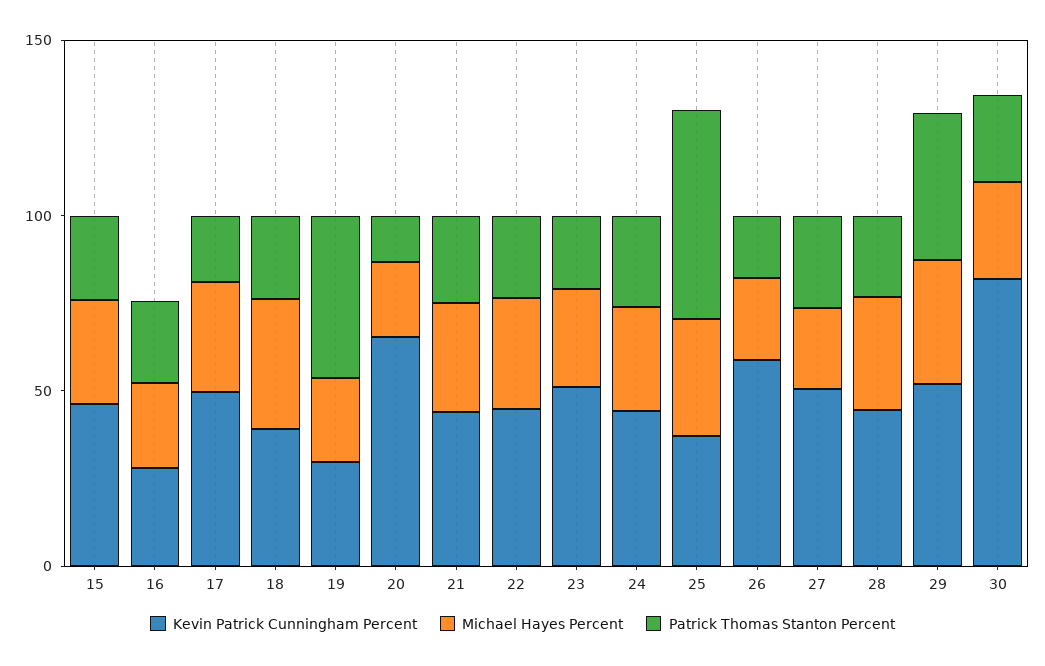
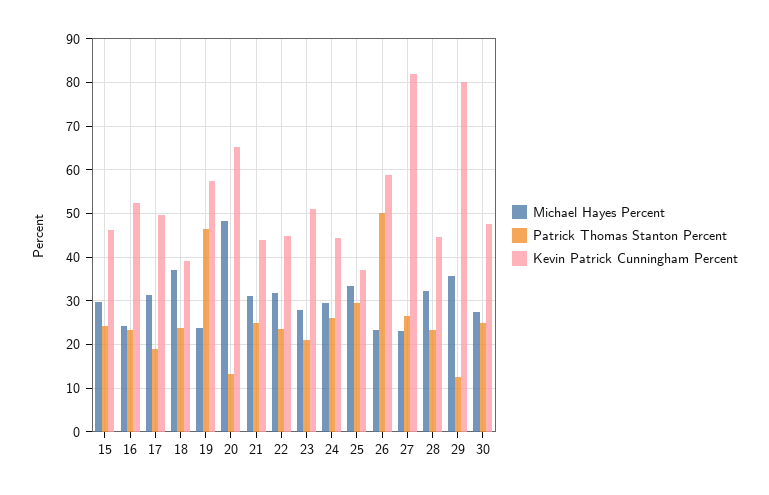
  {
    "Kevin Patrick Cunningham Percent": {
      "15": 46,
-     "16": 30,
+     "16": 52,
      "17": 50,
      "18": 40,
-     "19": 30,
+     "19": 58,
      "20": 66,
      "21": 44,
      "22": 44,
      "23": 52,
      "24": 44,
      "25": 38,
      "26": 58,
-     "27": 50,
+     "27": 82,
      "28": 44,
-     "29": 50,
+     "29": 80,
-     "30": 80
+     "30": 48
    },
    "Michael Hayes Percent": {
      "15": 30,
      "16": 24,
      "17": 32,
      "18": 38,
      "19": 24,
-     "20": 20,
+     "20": 48,
      "21": 32,
      "22": 32,
      "23": 28,
      "24": 30,
      "25": 34,
      "26": 24,
      "27": 24,
      "28": 32,
      "29": 36,
      "30": 28
    },
    "Patrick Thomas Stanton Percent": {
      "15": 24,
      "16": 24,
      "17": 20,
      "18": 24,
      "19": 46,
      "20": 14,
      "21": 26,
      "22": 24,
      "23": 22,
      "24": 26,
-     "25": 60,
+     "25": 30,
-     "26": 20,
+     "26": 50,
      "27": 26,
      "28": 24,
-     "29": 40,
+     "29": 12,
      "30": 26
    }
  }

